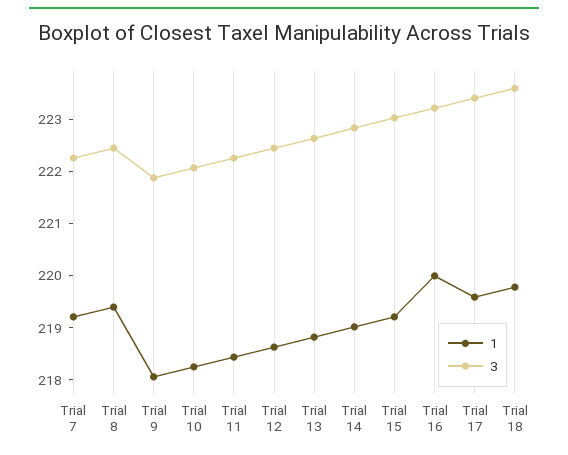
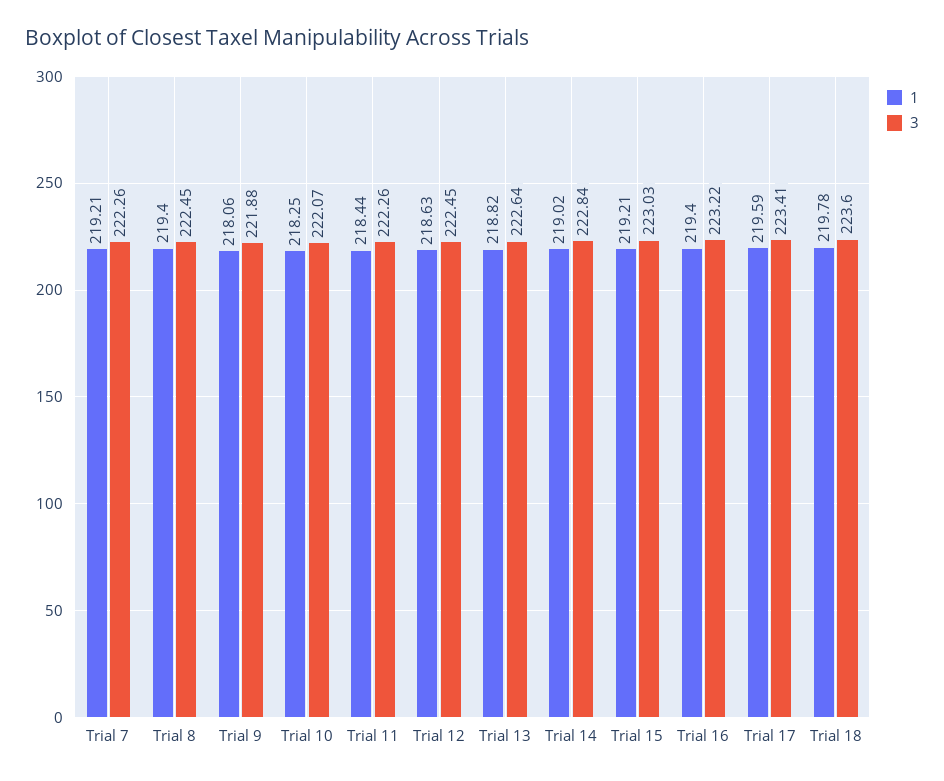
  {
    "1": {
      "Trial 7": 219.21,
      "Trial 8": 219.4,
      "Trial 9": 218.06,
      "Trial 10": 218.25,
      "Trial 11": 218.44,
      "Trial 12": 218.63,
      "Trial 13": 218.82,
      "Trial 14": 219.02,
      "Trial 15": 219.21,
-     "Trial 16": 220,
+     "Trial 16": 219.4,
      "Trial 17": 219.59,
      "Trial 18": 219.78
    },
    "3": {
      "Trial 7": 222.26,
      "Trial 8": 222.45,
      "Trial 9": 221.88,
      "Trial 10": 222.07,
      "Trial 11": 222.26,
      "Trial 12": 222.45,
      "Trial 13": 222.64,
      "Trial 14": 222.84,
      "Trial 15": 223.03,
      "Trial 16": 223.22,
      "Trial 17": 223.41,
      "Trial 18": 223.6
    }
  }

